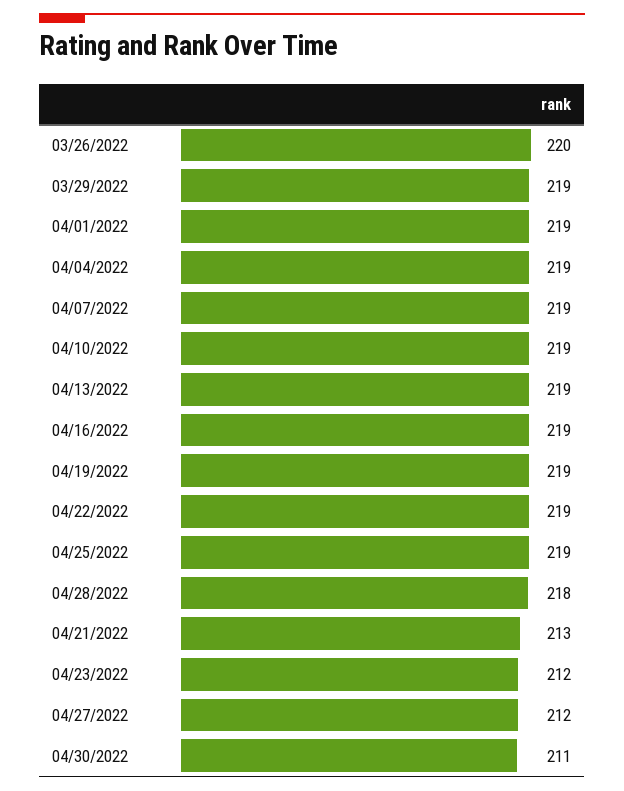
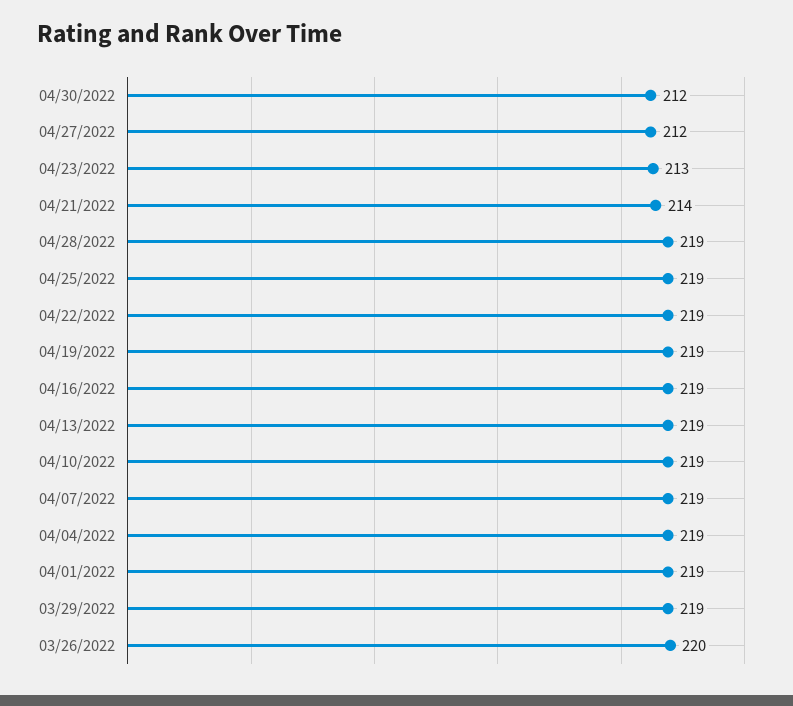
  {
    "03/26/2022": 220,
    "03/29/2022": 219,
    "04/01/2022": 219,
    "04/04/2022": 219,
    "04/07/2022": 219,
    "04/10/2022": 219,
    "04/13/2022": 219,
    "04/16/2022": 219,
    "04/19/2022": 219,
    "04/22/2022": 219,
    "04/25/2022": 219,
-   "04/28/2022": 218,
+   "04/28/2022": 219,
-   "04/21/2022": 213,
+   "04/21/2022": 214,
-   "04/23/2022": 212,
+   "04/23/2022": 213,
    "04/27/2022": 212,
-   "04/30/2022": 211
+   "04/30/2022": 212
  }

